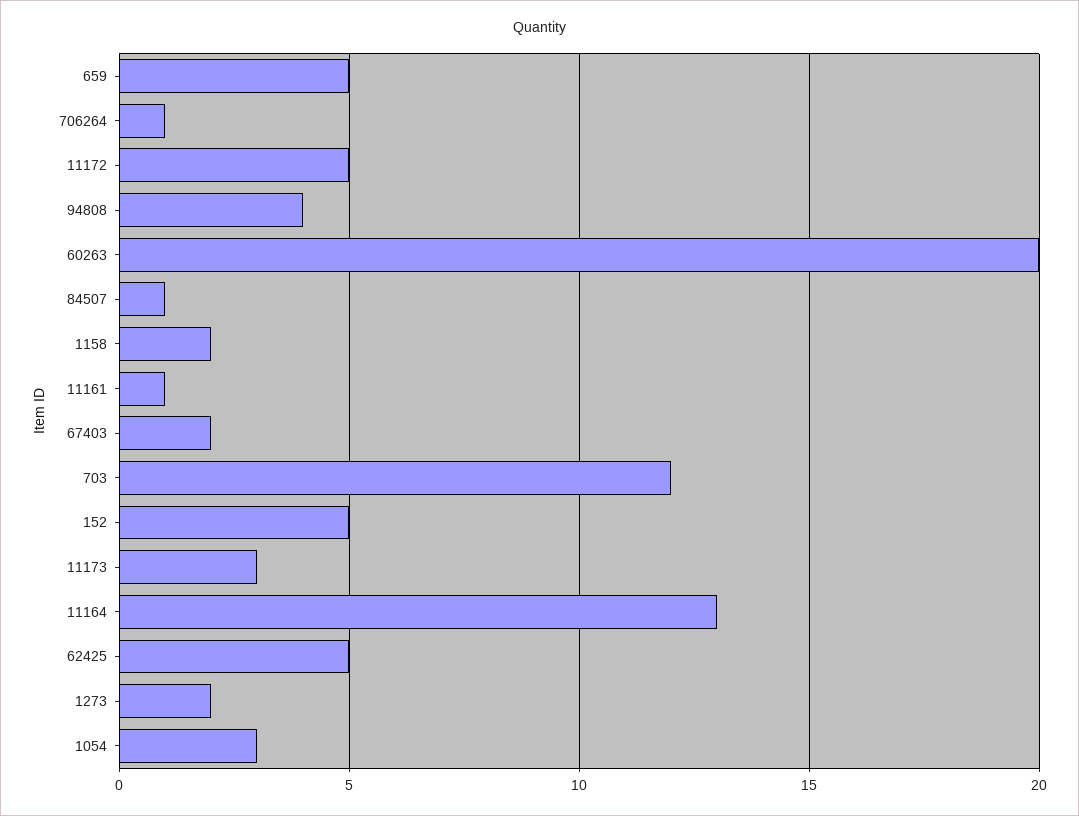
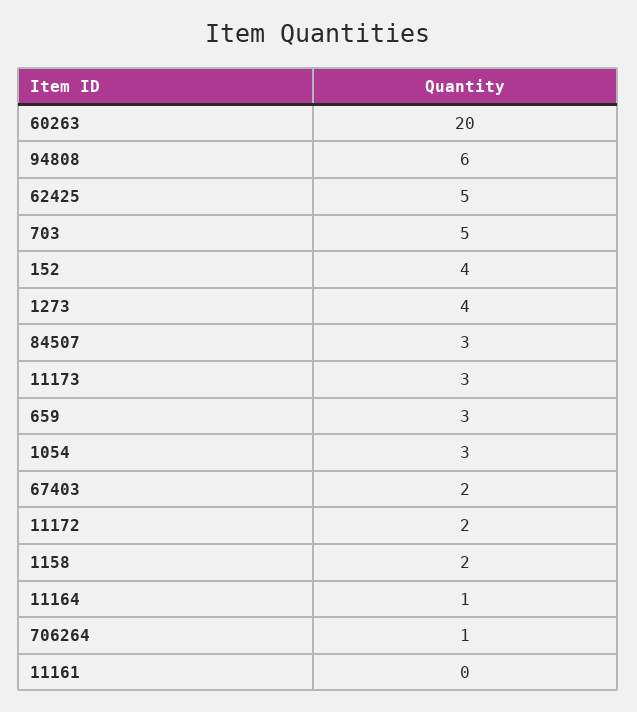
  {
-   "659": 5,
+   "659": 3,
    "706264": 1,
-   "11172": 5,
+   "11172": 2,
-   "94808": 4,
+   "94808": 6,
    "60263": 20,
-   "84507": 1,
+   "84507": 3,
    "1158": 2,
-   "11161": 1,
+   "11161": 0,
    "67403": 2,
-   "703": 12,
+   "703": 5,
-   "152": 5,
+   "152": 4,
    "11173": 3,
-   "11164": 13,
+   "11164": 1,
    "62425": 5,
-   "1273": 2,
+   "1273": 4,
    "1054": 3
  }

